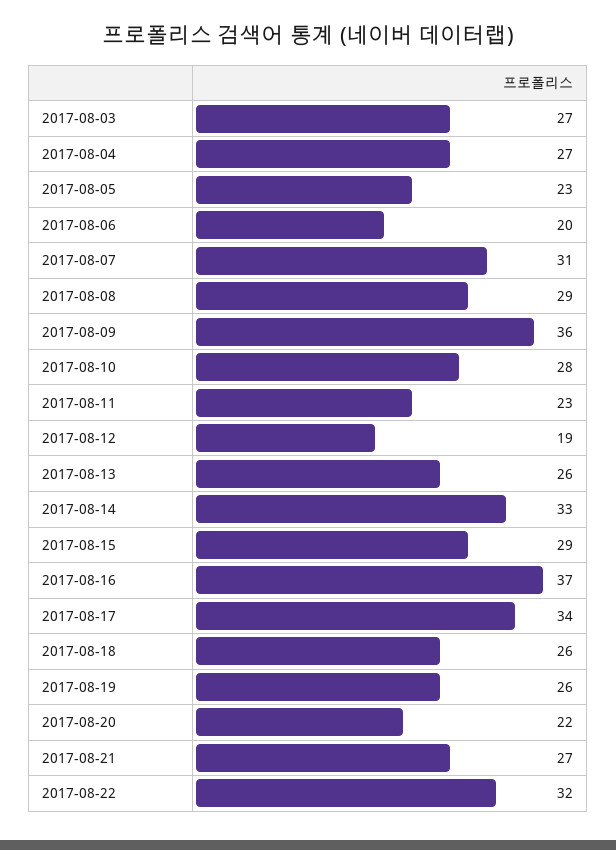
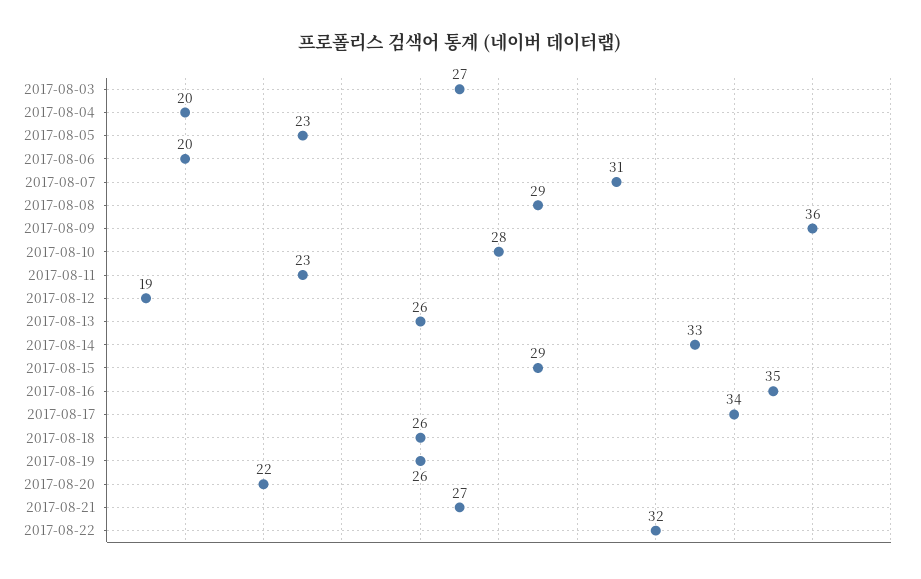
  {
    "2017-08-03": 27,
-   "2017-08-04": 27,
+   "2017-08-04": 20,
    "2017-08-05": 23,
    "2017-08-06": 20,
    "2017-08-07": 31,
    "2017-08-08": 29,
    "2017-08-09": 36,
    "2017-08-10": 28,
    "2017-08-11": 23,
    "2017-08-12": 19,
    "2017-08-13": 26,
    "2017-08-14": 33,
    "2017-08-15": 29,
-   "2017-08-16": 37,
+   "2017-08-16": 35,
    "2017-08-17": 34,
    "2017-08-18": 26,
    "2017-08-19": 26,
    "2017-08-20": 22,
    "2017-08-21": 27,
    "2017-08-22": 32
  }

